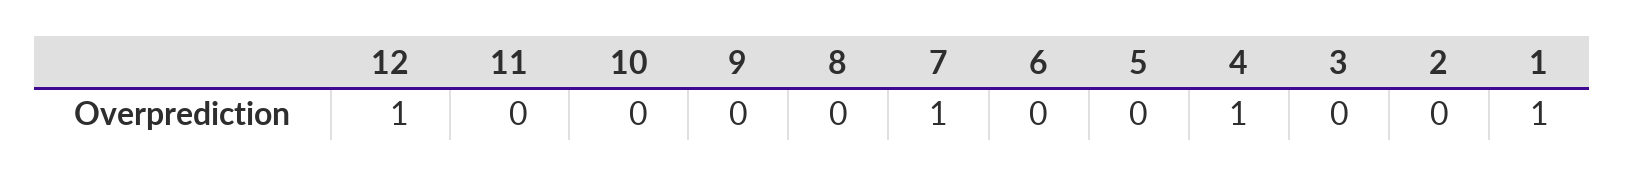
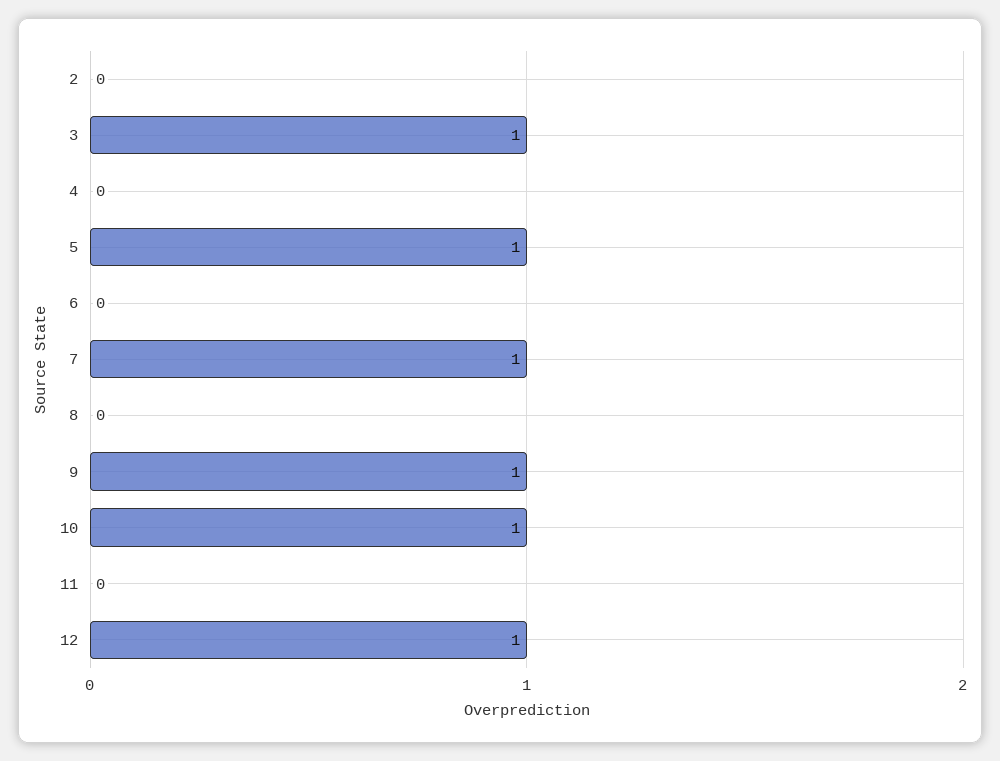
  {
    "12": 1,
    "11": 0,
-   "10": 0,
+   "10": 1,
-   "9": 0,
+   "9": 1,
    "8": 0,
    "7": 1,
    "6": 0,
-   "5": 0,
+   "5": 1,
-   "4": 1,
+   "4": 0,
-   "3": 0,
+   "3": 1,
-   "2": 0,
+   "2": 0
-   "1": 1
  }

